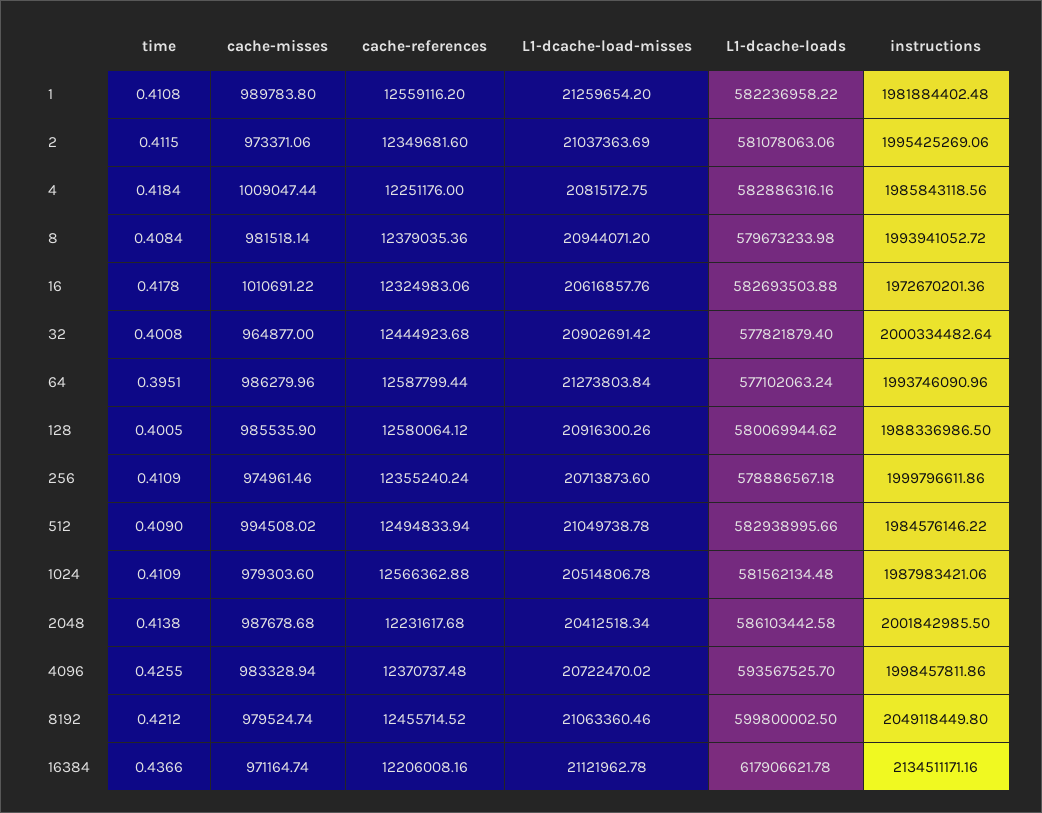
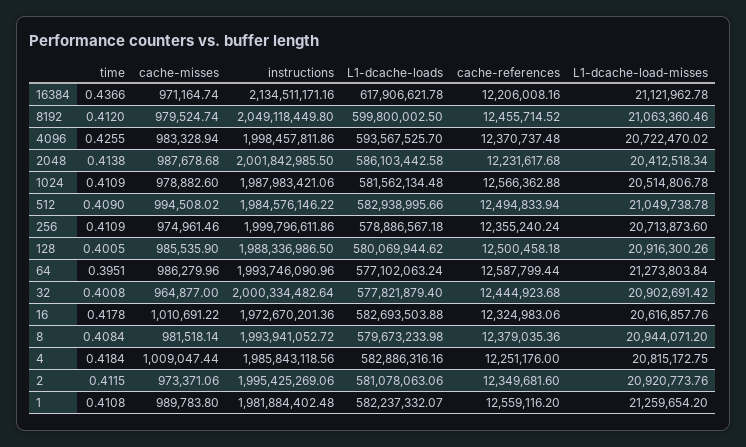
  {
    "time": {
      "1": 0.4108,
      "2": 0.4115,
      "4": 0.4184,
      "8": 0.4084,
      "16": 0.4178,
      "32": 0.4008,
      "64": 0.3951,
      "128": 0.4005,
      "256": 0.4109,
      "512": 0.409,
      "1024": 0.4109,
      "2048": 0.4138,
      "4096": 0.4255,
-     "8192": 0.4212,
+     "8192": 0.412,
      "16384": 0.4366
    },
    "cache-misses": {
      "1": 989783.8,
      "2": 973371.06,
      "4": 1009047.44,
      "8": 981518.14,
      "16": 1010691.22,
      "32": 964877,
      "64": 986279.96,
      "128": 985535.9,
      "256": 974961.46,
      "512": 994508.02,
-     "1024": 979303.6,
+     "1024": 978882.6,
      "2048": 987678.68,
      "4096": 983328.94,
      "8192": 979524.74,
      "16384": 971164.74
    },
    "cache-references": {
      "1": 12559116.2,
      "2": 12349681.6,
      "4": 12251176,
      "8": 12379035.36,
      "16": 12324983.06,
      "32": 12444923.68,
      "64": 12587799.44,
-     "128": 12580064.12,
+     "128": 12500458.18,
      "256": 12355240.24,
      "512": 12494833.94,
      "1024": 12566362.88,
      "2048": 12231617.68,
      "4096": 12370737.48,
      "8192": 12455714.52,
      "16384": 12206008.16
    },
    "L1-dcache-load-misses": {
      "1": 21259654.2,
-     "2": 21037363.69,
+     "2": 20920773.76,
      "4": 20815172.75,
      "8": 20944071.2,
      "16": 20616857.76,
      "32": 20902691.42,
      "64": 21273803.84,
      "128": 20916300.26,
      "256": 20713873.6,
      "512": 21049738.78,
      "1024": 20514806.78,
      "2048": 20412518.34,
      "4096": 20722470.02,
      "8192": 21063360.46,
      "16384": 21121962.78
    },
    "L1-dcache-loads": {
-     "1": 582236958.22,
+     "1": 582237332.07,
      "2": 581078063.06,
      "4": 582886316.16,
      "8": 579673233.98,
      "16": 582693503.88,
      "32": 577821879.4,
      "64": 577102063.24,
      "128": 580069944.62,
      "256": 578886567.18,
      "512": 582938995.66,
      "1024": 581562134.48,
      "2048": 586103442.58,
      "4096": 593567525.7,
      "8192": 599800002.5,
      "16384": 617906621.78
    },
    "instructions": {
      "1": 1981884402.48,
      "2": 1995425269.06,
      "4": 1985843118.56,
      "8": 1993941052.72,
      "16": 1972670201.36,
      "32": 2000334482.64,
      "64": 1993746090.96,
      "128": 1988336986.5,
      "256": 1999796611.86,
      "512": 1984576146.22,
      "1024": 1987983421.06,
      "2048": 2001842985.5,
      "4096": 1998457811.86,
      "8192": 2049118449.8,
      "16384": 2134511171.16
    }
  }

